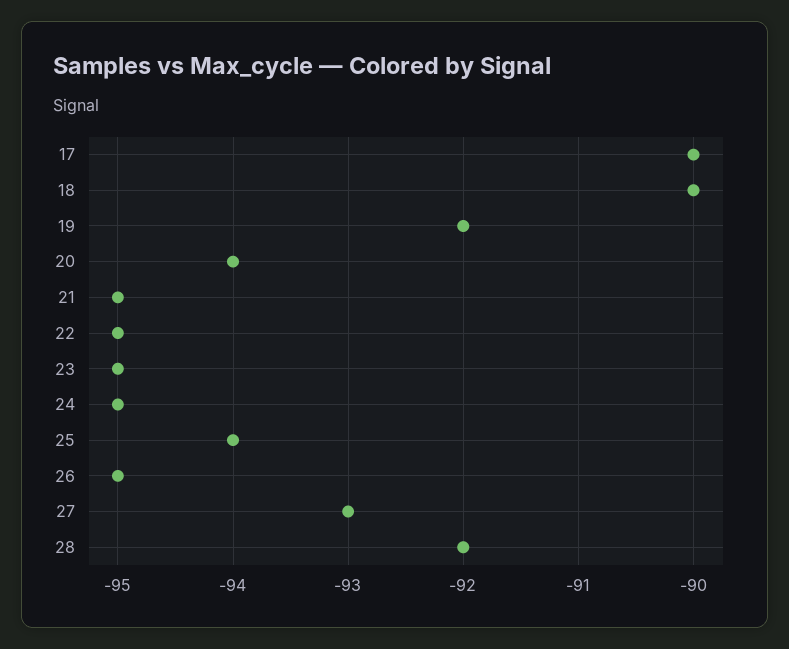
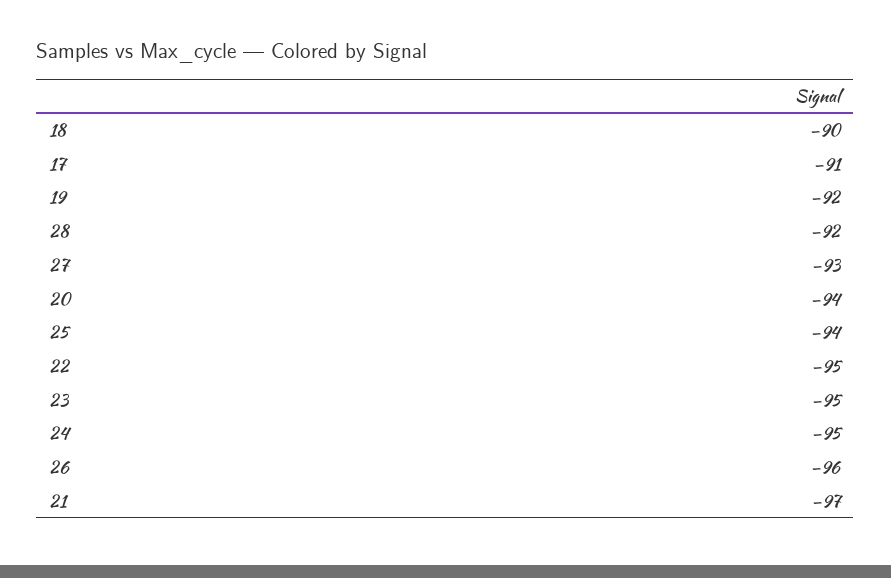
  {
-   "17": -90,
+   "17": -91,
    "18": -90,
    "19": -92,
    "20": -94,
-   "21": -95,
+   "21": -97,
    "22": -95,
    "23": -95,
    "24": -95,
    "25": -94,
-   "26": -95,
+   "26": -96,
    "27": -93,
    "28": -92
  }

